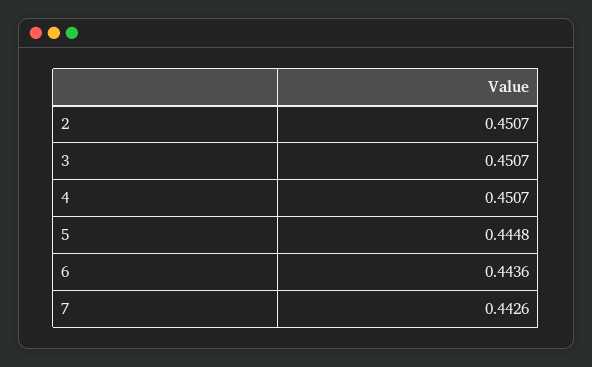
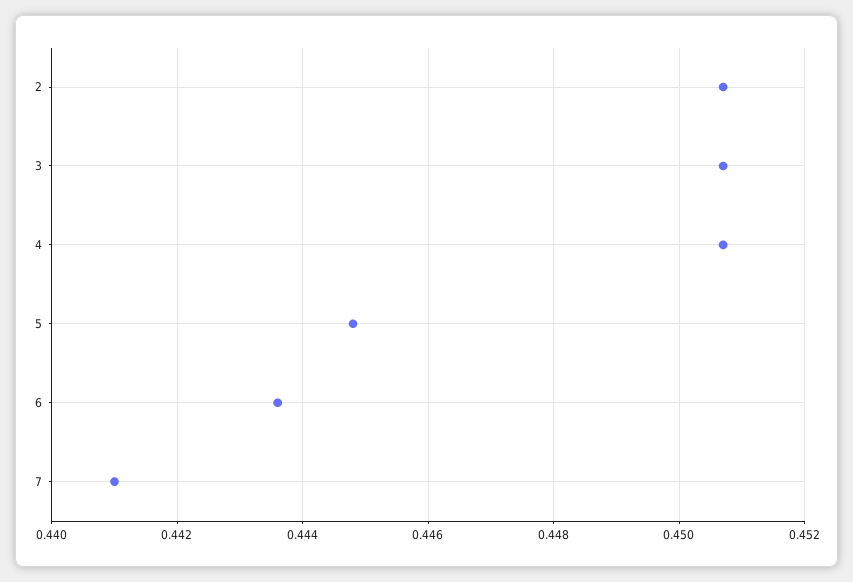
  {
    "2": 0.4507,
    "3": 0.4507,
    "4": 0.4507,
    "5": 0.4448,
    "6": 0.4436,
-   "7": 0.4426
+   "7": 0.441
  }

